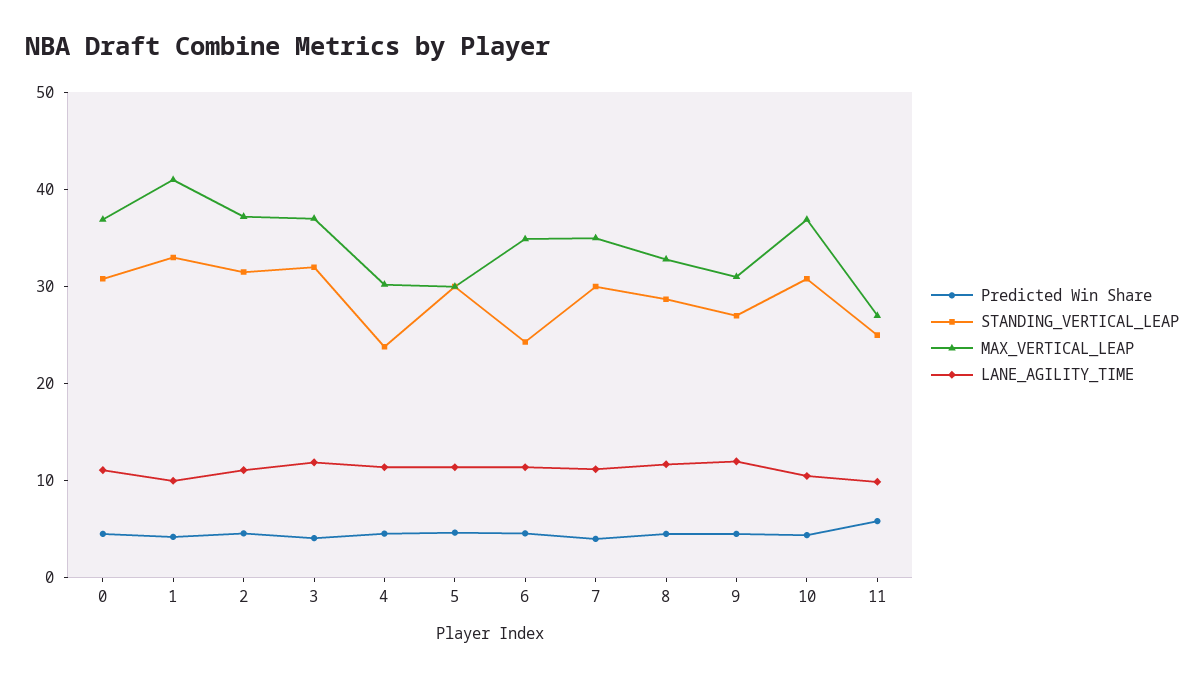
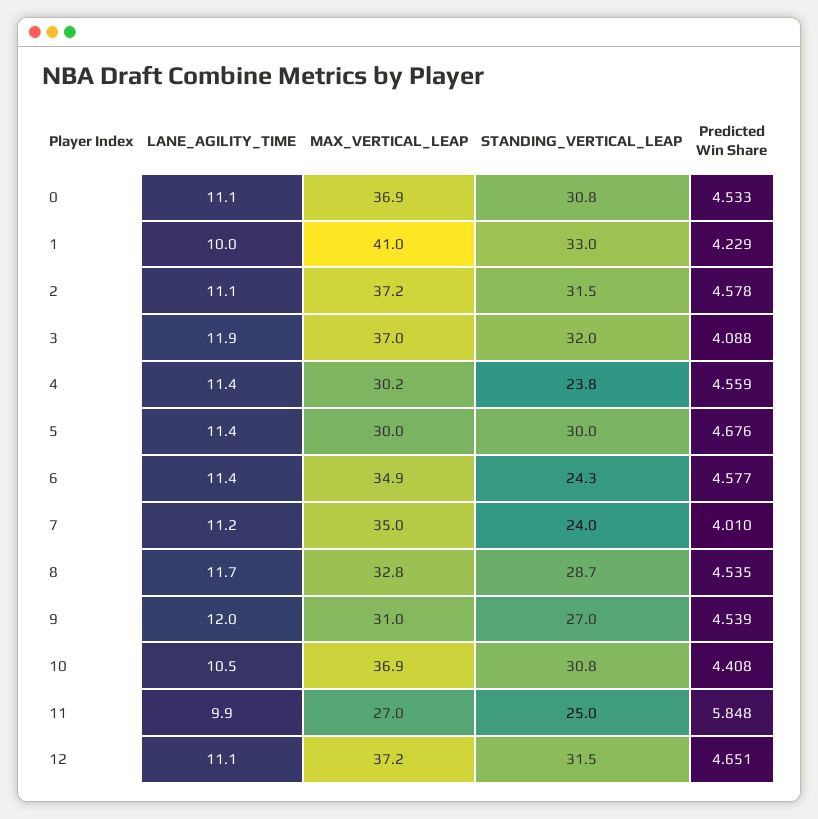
  {
    "Predicted Win Share": {
      "0": 4.533,
      "1": 4.229,
      "2": 4.578,
      "3": 4.088,
      "4": 4.559,
      "5": 4.676,
      "6": 4.577,
      "7": 4.01,
      "8": 4.535,
      "9": 4.539,
      "10": 4.408,
-     "11": 5.848
+     "11": 5.848,
+     "12": 4.651
    },
    "STANDING_VERTICAL_LEAP": {
      "0": 30.8,
      "1": 33,
      "2": 31.5,
      "3": 32,
      "4": 23.8,
      "5": 30,
      "6": 24.3,
-     "7": 30,
+     "7": 24,
      "8": 28.7,
      "9": 27,
      "10": 30.8,
-     "11": 25
+     "11": 25,
+     "12": 31.5
    },
    "MAX_VERTICAL_LEAP": {
      "0": 36.9,
      "1": 41,
      "2": 37.2,
      "3": 37,
      "4": 30.2,
      "5": 30,
      "6": 34.9,
      "7": 35,
      "8": 32.8,
      "9": 31,
      "10": 36.9,
-     "11": 27
+     "11": 27,
+     "12": 37.2
    },
    "LANE_AGILITY_TIME": {
      "0": 11.1,
      "1": 10,
      "2": 11.1,
      "3": 11.9,
      "4": 11.4,
      "5": 11.4,
      "6": 11.4,
      "7": 11.2,
      "8": 11.7,
      "9": 12,
      "10": 10.5,
-     "11": 9.9
+     "11": 9.9,
+     "12": 11.1
    }
  }

